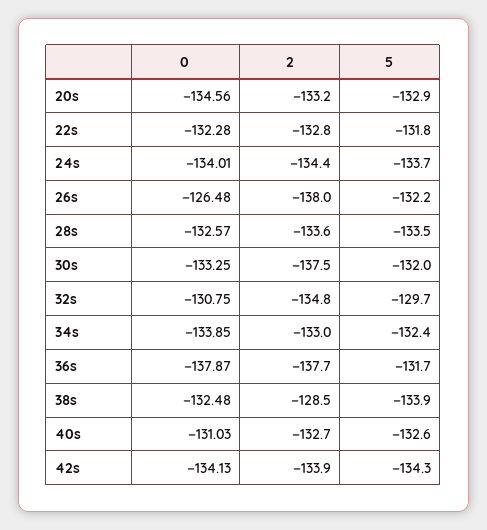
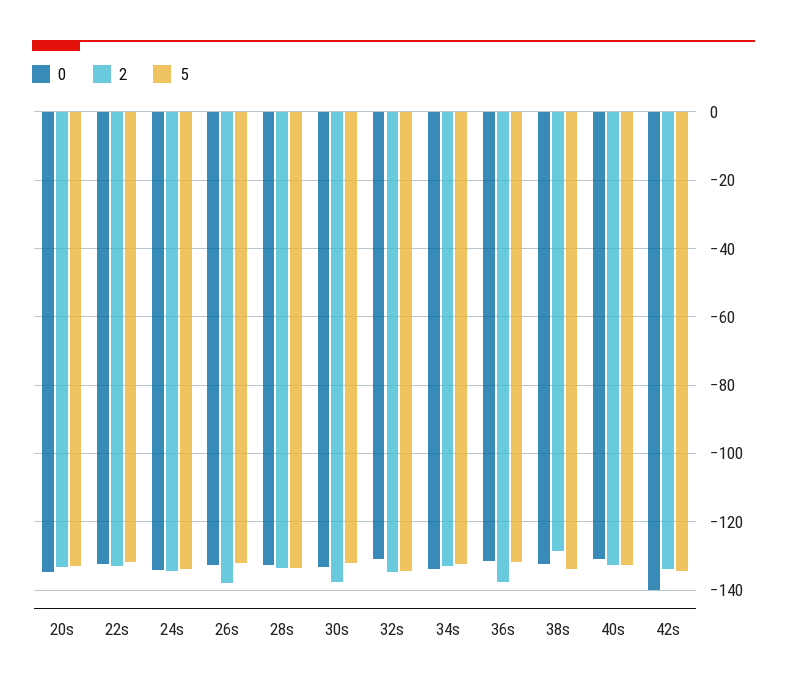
  {
    "0": {
      "20s": -134.56,
      "22s": -132.28,
      "24s": -134.01,
-     "26s": -126.48,
+     "26s": -132,
      "28s": -132.57,
      "30s": -133.25,
      "32s": -130.75,
      "34s": -133.85,
-     "36s": -137.87,
+     "36s": -132,
      "38s": -132.48,
      "40s": -131.03,
-     "42s": -134.13
+     "42s": -140
    },
    "2": {
      "20s": -133.2,
      "22s": -132.8,
      "24s": -134.4,
      "26s": -138,
      "28s": -133.6,
      "30s": -137.5,
      "32s": -134.8,
      "34s": -133,
      "36s": -137.7,
      "38s": -128.5,
      "40s": -132.7,
      "42s": -133.9
    },
    "5": {
      "20s": -132.9,
      "22s": -131.8,
      "24s": -133.7,
      "26s": -132.2,
      "28s": -133.5,
      "30s": -132,
-     "32s": -129.7,
+     "32s": -134,
      "34s": -132.4,
      "36s": -131.7,
      "38s": -133.9,
      "40s": -132.6,
      "42s": -134.3
    }
  }

